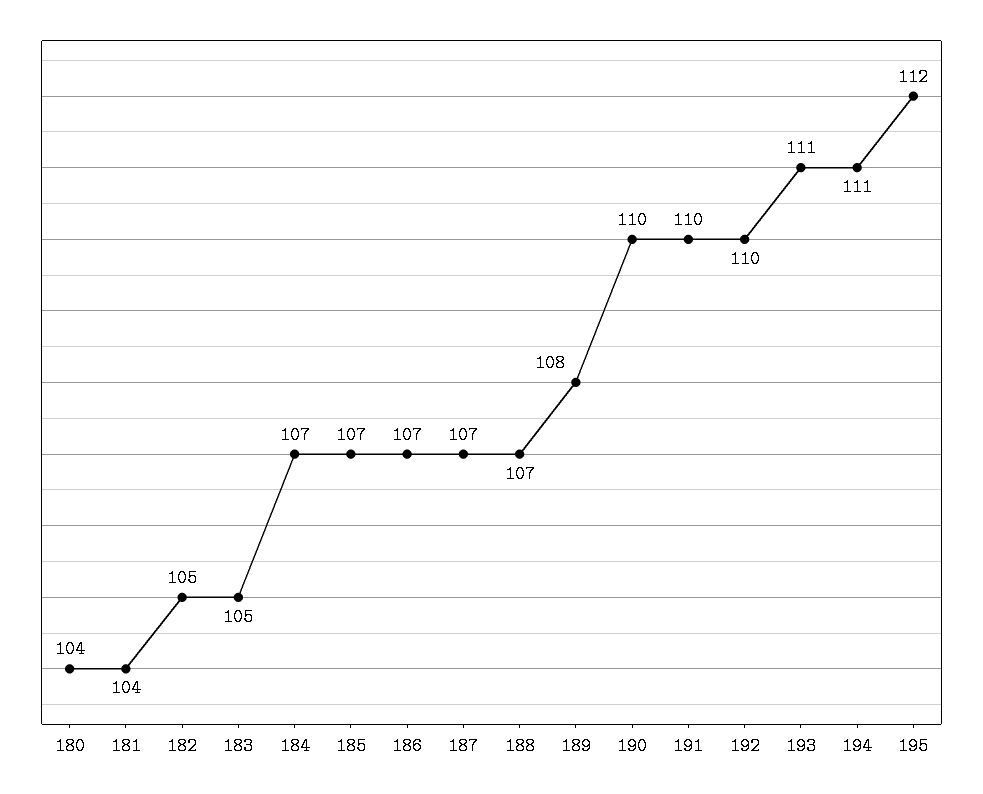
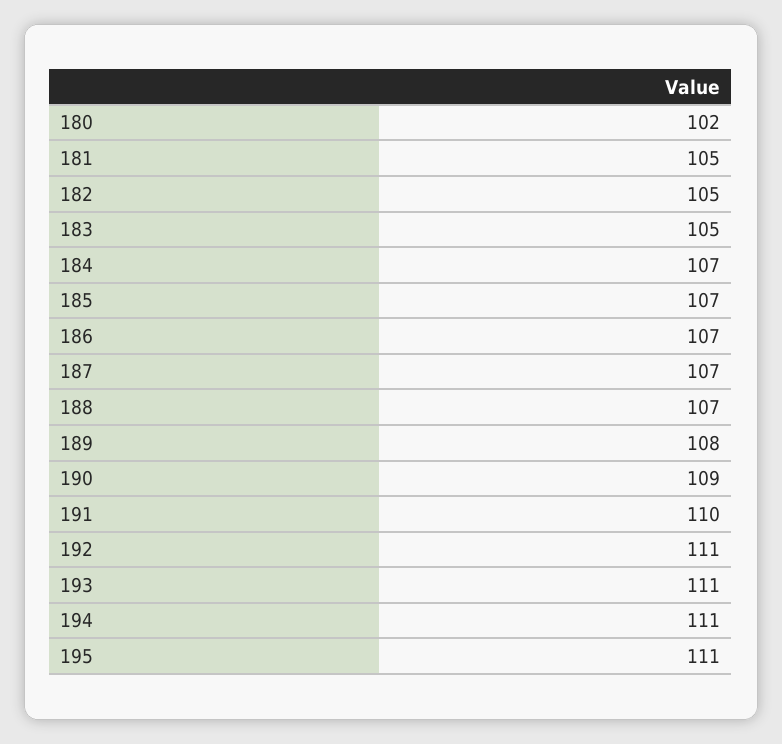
  {
-   "180": 104,
+   "180": 102,
-   "181": 104,
+   "181": 105,
    "182": 105,
    "183": 105,
    "184": 107,
    "185": 107,
    "186": 107,
    "187": 107,
    "188": 107,
    "189": 108,
-   "190": 110,
+   "190": 109,
    "191": 110,
-   "192": 110,
+   "192": 111,
    "193": 111,
    "194": 111,
-   "195": 112
+   "195": 111
  }

